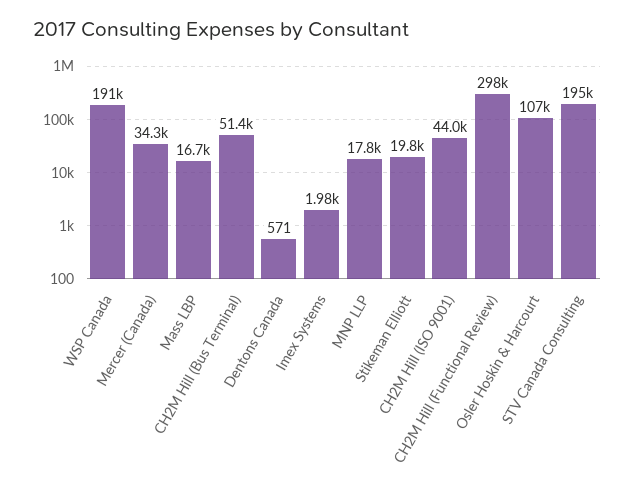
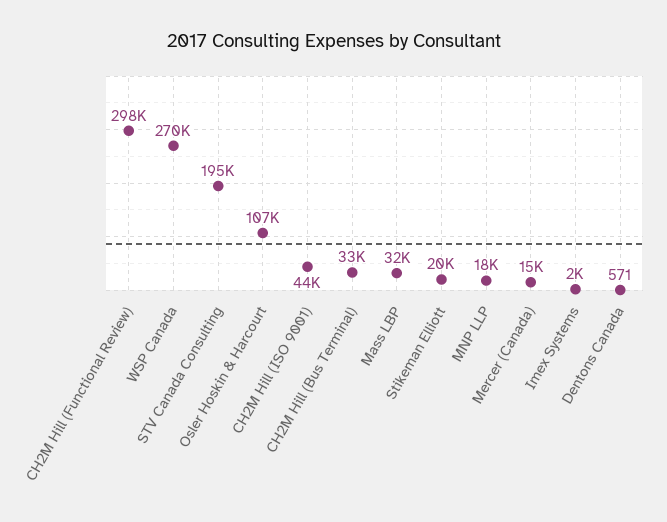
  {
-   "WSP Canada": 191000,
+   "WSP Canada": 270000,
-   "Mercer (Canada)": 34300,
+   "Mercer (Canada)": 15000,
-   "Mass LBP": 16700,
+   "Mass LBP": 32000,
-   "CH2M Hill (Bus Terminal)": 51400,
+   "CH2M Hill (Bus Terminal)": 33000,
    "Dentons Canada": 571,
    "Imex Systems": 1980,
    "MNP LLP": 17800,
    "Stikeman Elliott": 19800,
    "CH2M Hill (ISO 9001)": 44000,
    "CH2M Hill (Functional Review)": 298000,
    "Osler Hoskin & Harcourt": 107000,
    "STV Canada Consulting": 195000
  }

